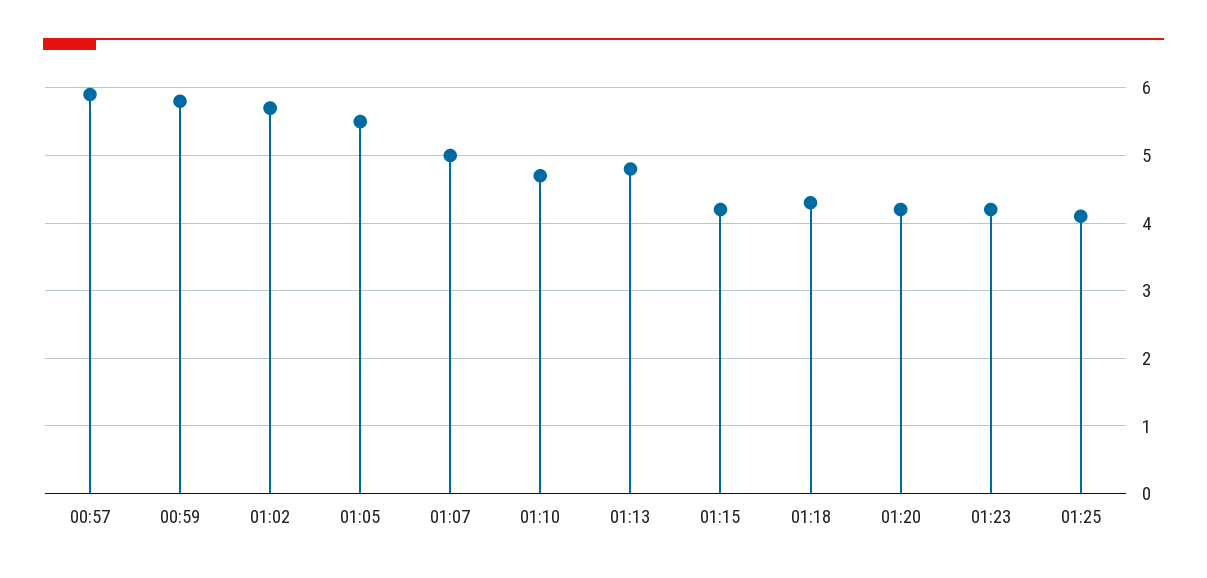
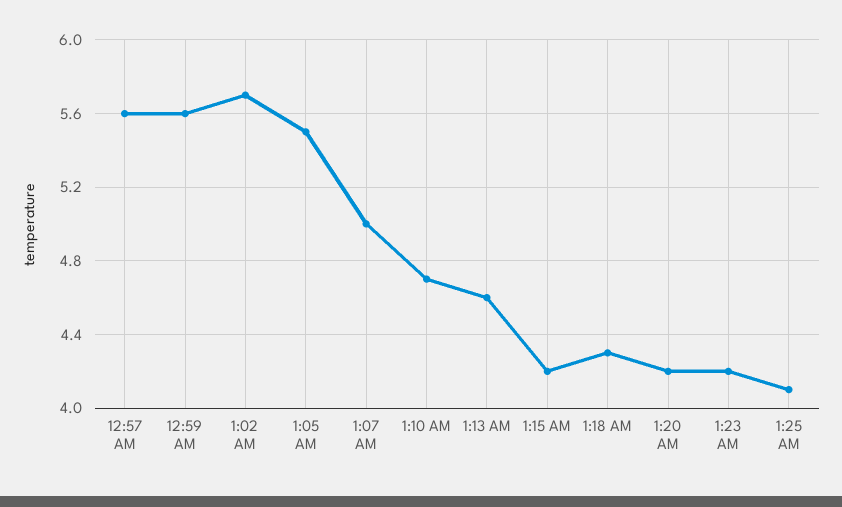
  {
-   "00:57": 5.9,
+   "00:57": 5.6,
-   "00:59": 5.8,
+   "00:59": 5.6,
    "01:02": 5.7,
    "01:05": 5.5,
    "01:07": 5,
    "01:10": 4.7,
-   "01:13": 4.8,
+   "01:13": 4.6,
    "01:15": 4.2,
    "01:18": 4.3,
    "01:20": 4.2,
    "01:23": 4.2,
    "01:25": 4.1
  }

